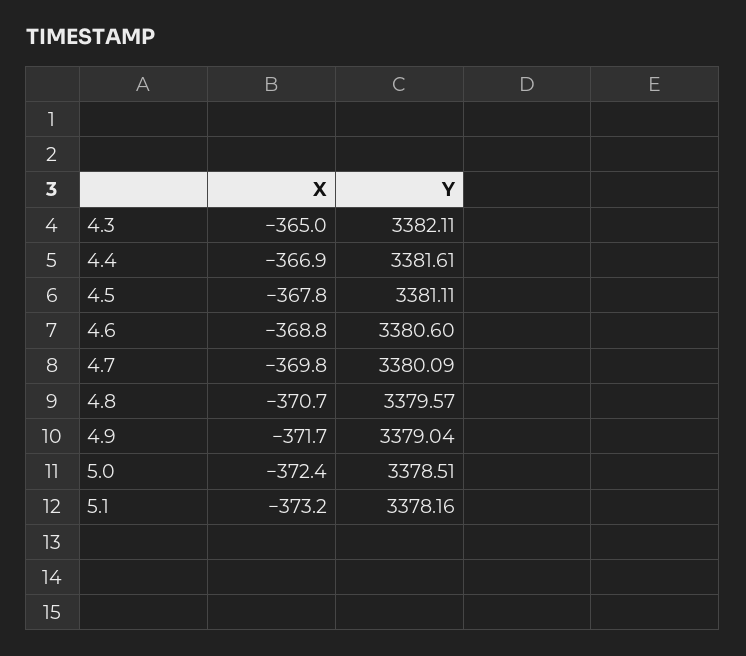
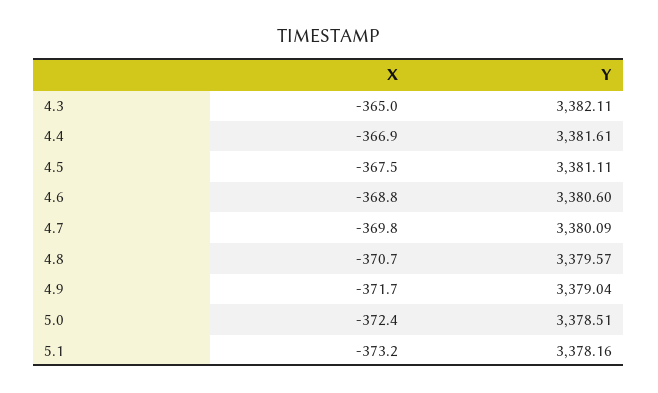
  {
    "X": {
      "4.3": -365,
      "4.4": -366.9,
-     "4.5": -367.8,
+     "4.5": -367.5,
      "4.6": -368.8,
      "4.7": -369.8,
      "4.8": -370.7,
      "4.9": -371.7,
      "5.0": -372.4,
      "5.1": -373.2
    },
    "Y": {
      "4.3": 3382.11,
      "4.4": 3381.61,
      "4.5": 3381.11,
      "4.6": 3380.6,
      "4.7": 3380.09,
      "4.8": 3379.57,
      "4.9": 3379.04,
      "5.0": 3378.51,
      "5.1": 3378.16
    }
  }

